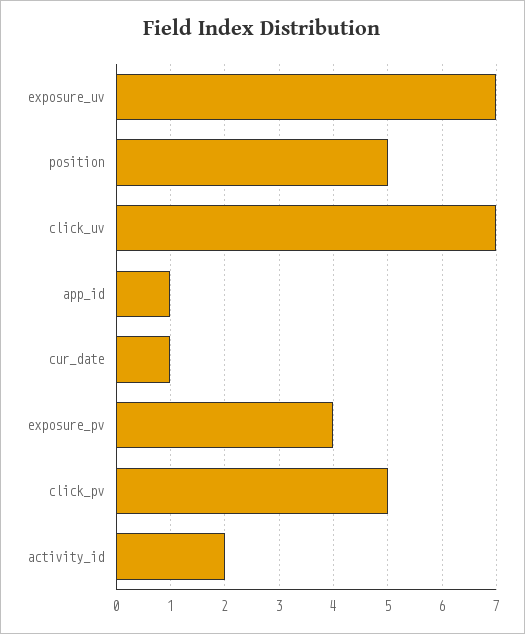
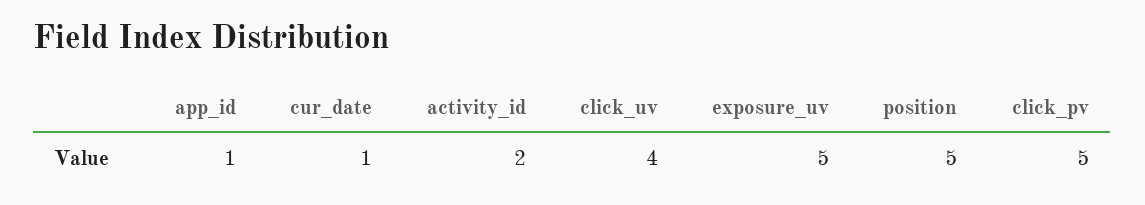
  {
-   "exposure_uv": 7,
+   "exposure_uv": 5,
    "position": 5,
-   "click_uv": 7,
+   "click_uv": 4,
    "app_id": 1,
    "cur_date": 1,
-   "exposure_pv": 4,
    "click_pv": 5,
    "activity_id": 2
  }

